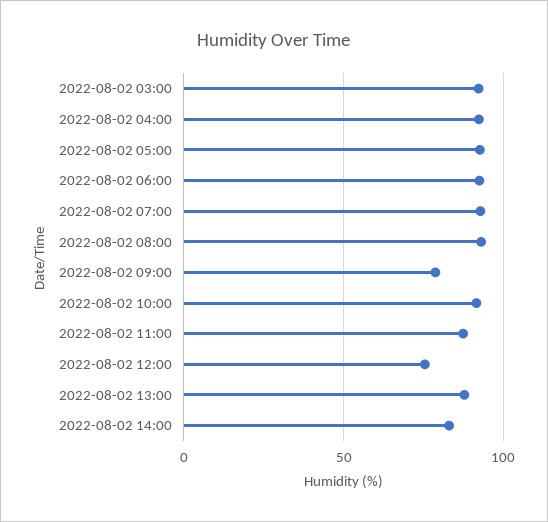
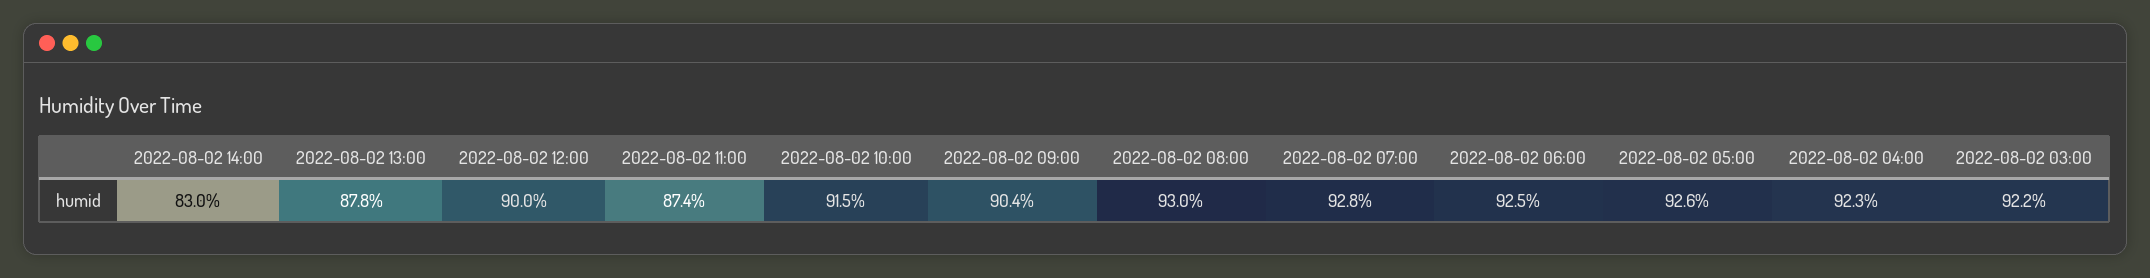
  {
    "2022-08-02 03:00": 92.2,
    "2022-08-02 04:00": 92.3,
    "2022-08-02 05:00": 92.6,
    "2022-08-02 06:00": 92.5,
    "2022-08-02 07:00": 92.8,
    "2022-08-02 08:00": 93,
-   "2022-08-02 09:00": 80,
+   "2022-08-02 09:00": 90.4,
    "2022-08-02 10:00": 91.5,
    "2022-08-02 11:00": 87.4,
-   "2022-08-02 12:00": 75,
+   "2022-08-02 12:00": 90,
    "2022-08-02 13:00": 87.8,
    "2022-08-02 14:00": 83
  }

